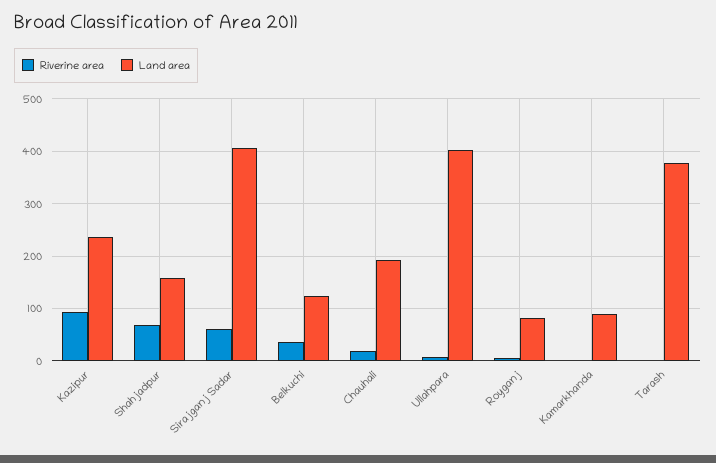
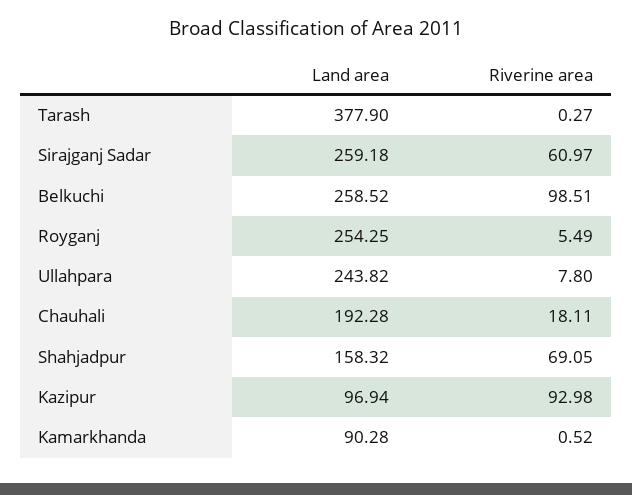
  {
    "Riverine area": {
      "Kazipur": 92.98,
      "Shahjadpur": 69.05,
      "Sirajganj Sadar": 60.97,
-     "Belkuchi": 40,
+     "Belkuchi": 98.51,
      "Chauhali": 18.11,
      "Ullahpara": 7.8,
      "Royganj": 5.49,
      "Kamarkhanda": 0.52,
      "Tarash": 0.27
    },
    "Land area": {
-     "Kazipur": 240,
+     "Kazipur": 96.94,
      "Shahjadpur": 158.32,
-     "Sirajganj Sadar": 400,
+     "Sirajganj Sadar": 259.18,
-     "Belkuchi": 120,
+     "Belkuchi": 258.52,
      "Chauhali": 192.28,
-     "Ullahpara": 400,
+     "Ullahpara": 243.82,
-     "Royganj": 80,
+     "Royganj": 254.25,
      "Kamarkhanda": 90.28,
      "Tarash": 377.9
    }
  }

